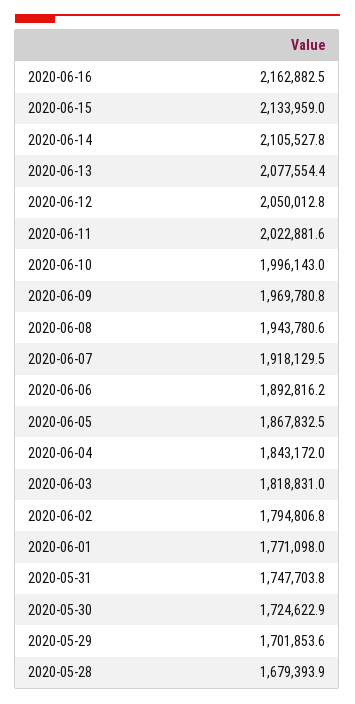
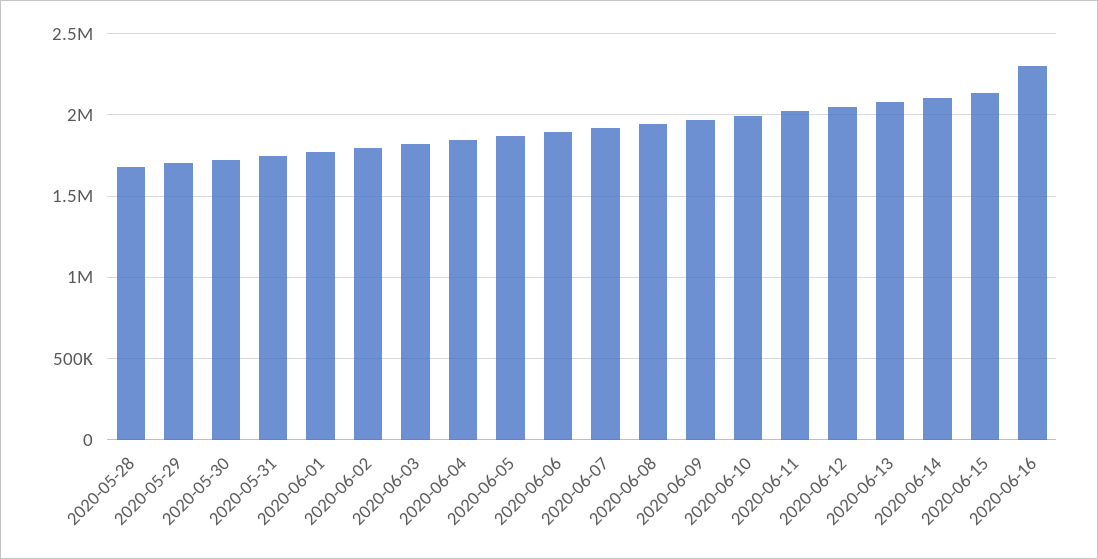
  {
-   "2020-06-16": 2162882.5,
+   "2020-06-16": 2300000,
    "2020-06-15": 2133959,
    "2020-06-14": 2105527.8,
    "2020-06-13": 2077554.4,
    "2020-06-12": 2050012.8,
    "2020-06-11": 2022881.6,
    "2020-06-10": 1996143,
    "2020-06-09": 1969780.8,
    "2020-06-08": 1943780.6,
    "2020-06-07": 1918129.5,
    "2020-06-06": 1892816.2,
    "2020-06-05": 1867832.5,
    "2020-06-04": 1843172,
    "2020-06-03": 1818831,
    "2020-06-02": 1794806.8,
    "2020-06-01": 1771098,
    "2020-05-31": 1747703.8,
    "2020-05-30": 1724622.9,
    "2020-05-29": 1701853.6,
    "2020-05-28": 1679393.9
  }

